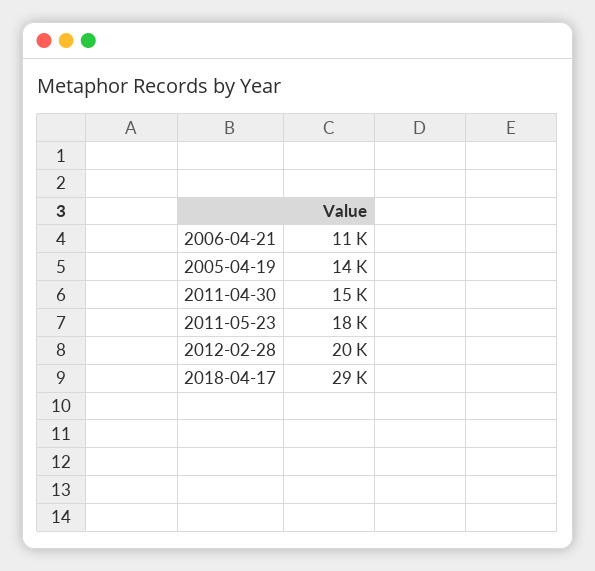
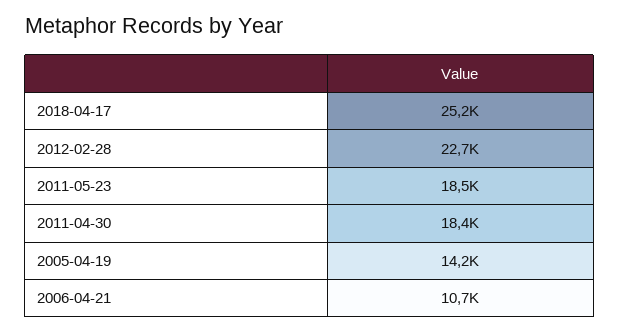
  {
    "2006-04-21": 10700,
    "2005-04-19": 14200,
-   "2011-04-30": 15000,
+   "2011-04-30": 18400,
    "2011-05-23": 18500,
-   "2012-02-28": 20000,
+   "2012-02-28": 22700,
-   "2018-04-17": 29000
+   "2018-04-17": 25200
  }

